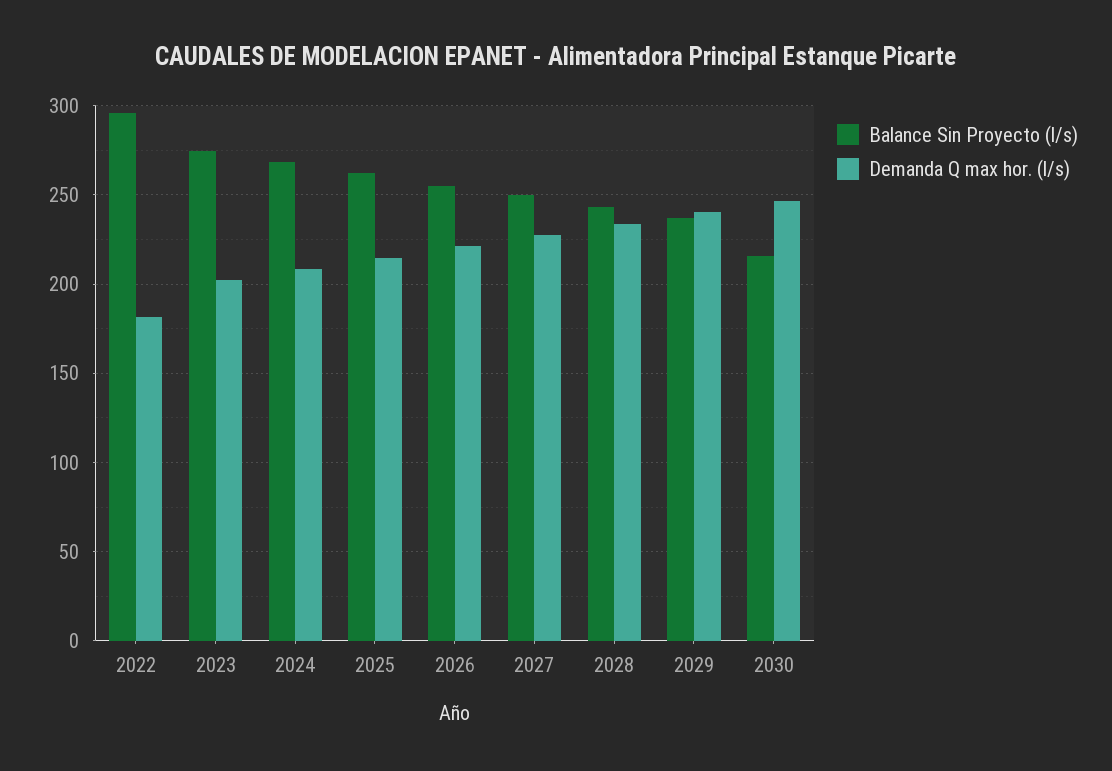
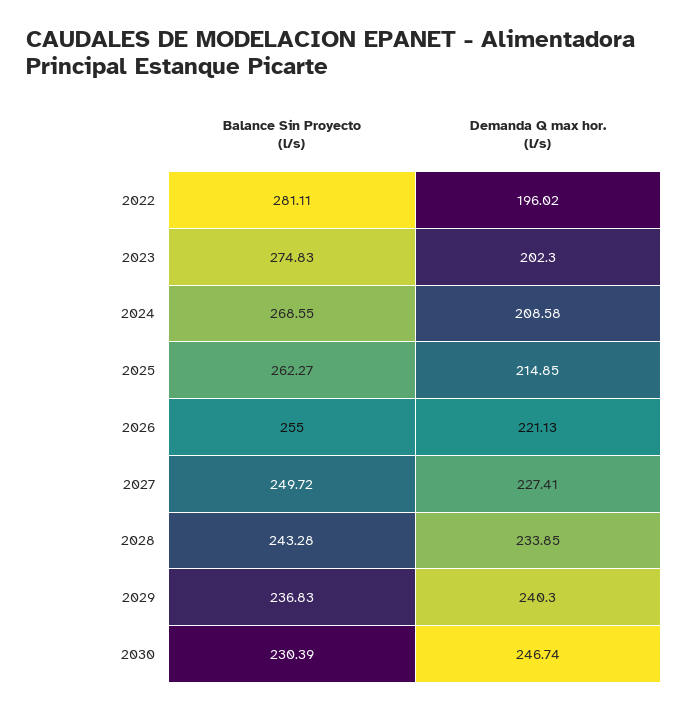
  {
    "Balance Sin Proyecto (l/s)": {
-     "2022": 295,
+     "2022": 281.11,
      "2023": 274.83,
      "2024": 268.55,
      "2025": 262.27,
      "2026": 255,
      "2027": 249.72,
      "2028": 243.28,
      "2029": 236.83,
-     "2030": 215
+     "2030": 230.39
    },
    "Demanda Q max hor. (l/s)": {
-     "2022": 180,
+     "2022": 196.02,
      "2023": 202.3,
      "2024": 208.58,
      "2025": 214.85,
      "2026": 221.13,
      "2027": 227.41,
      "2028": 233.85,
      "2029": 240.3,
      "2030": 246.74
    }
  }

